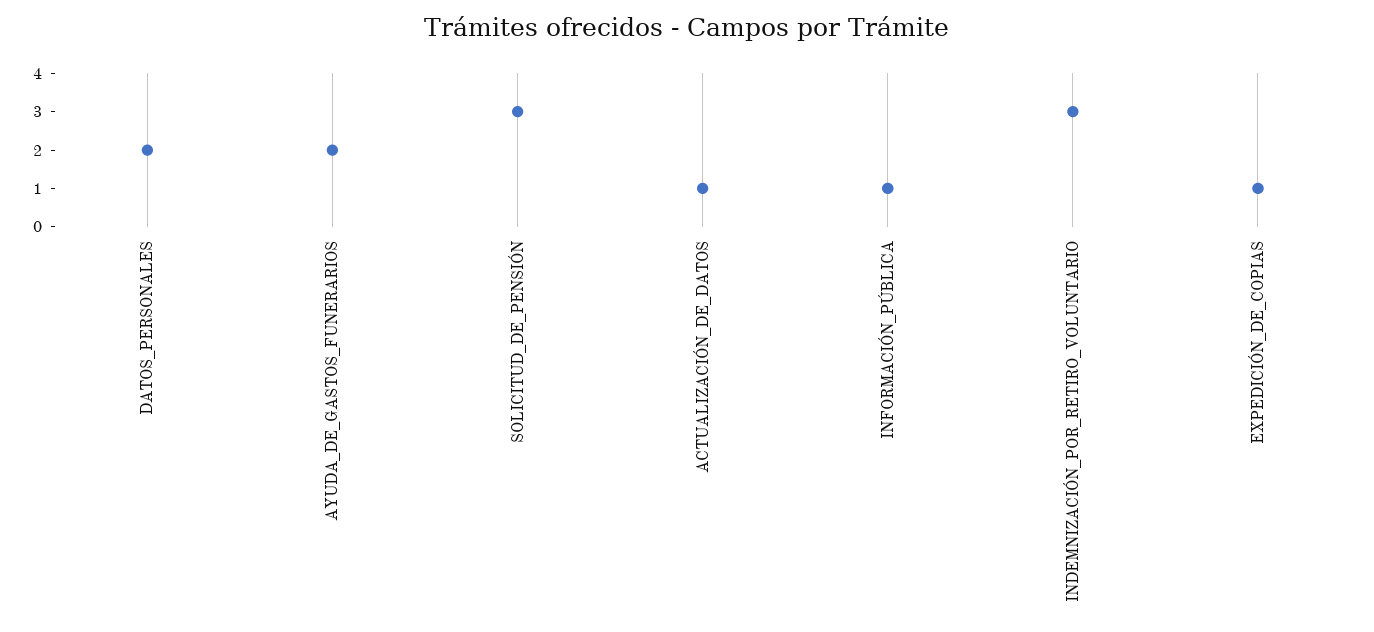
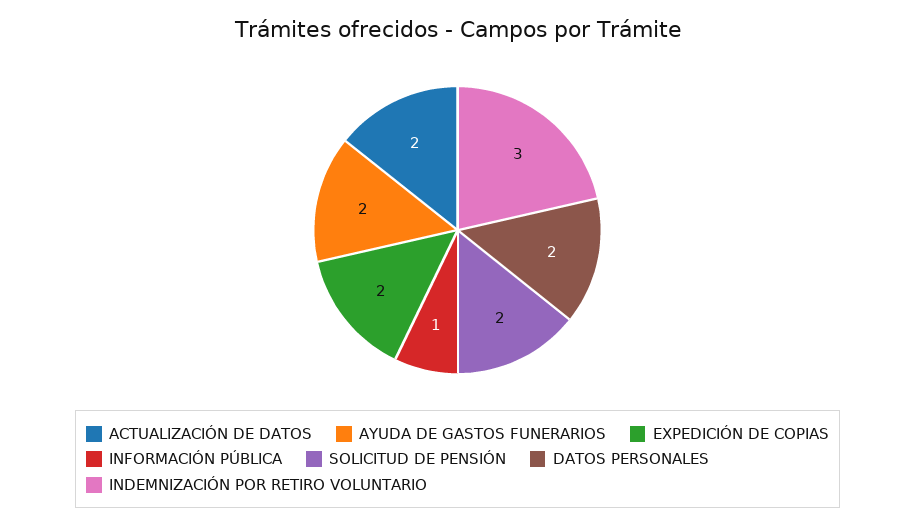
  {
    "DATOS_PERSONALES": 2,
    "AYUDA_DE_GASTOS_FUNERARIOS": 2,
-   "SOLICITUD_DE_PENSIÓN": 3,
+   "SOLICITUD_DE_PENSIÓN": 2,
-   "ACTUALIZACIÓN_DE_DATOS": 1,
+   "ACTUALIZACIÓN_DE_DATOS": 2,
    "INFORMACIÓN_PÚBLICA": 1,
    "INDEMNIZACIÓN_POR_RETIRO_VOLUNTARIO": 3,
-   "EXPEDICIÓN_DE_COPIAS": 1
+   "EXPEDICIÓN_DE_COPIAS": 2
  }

